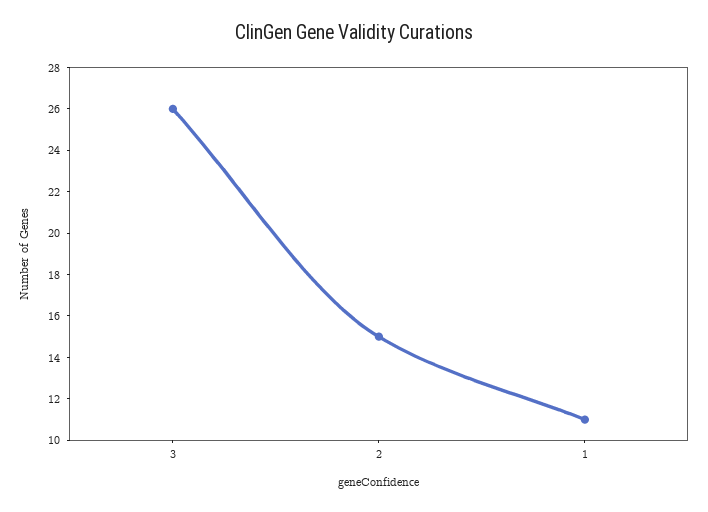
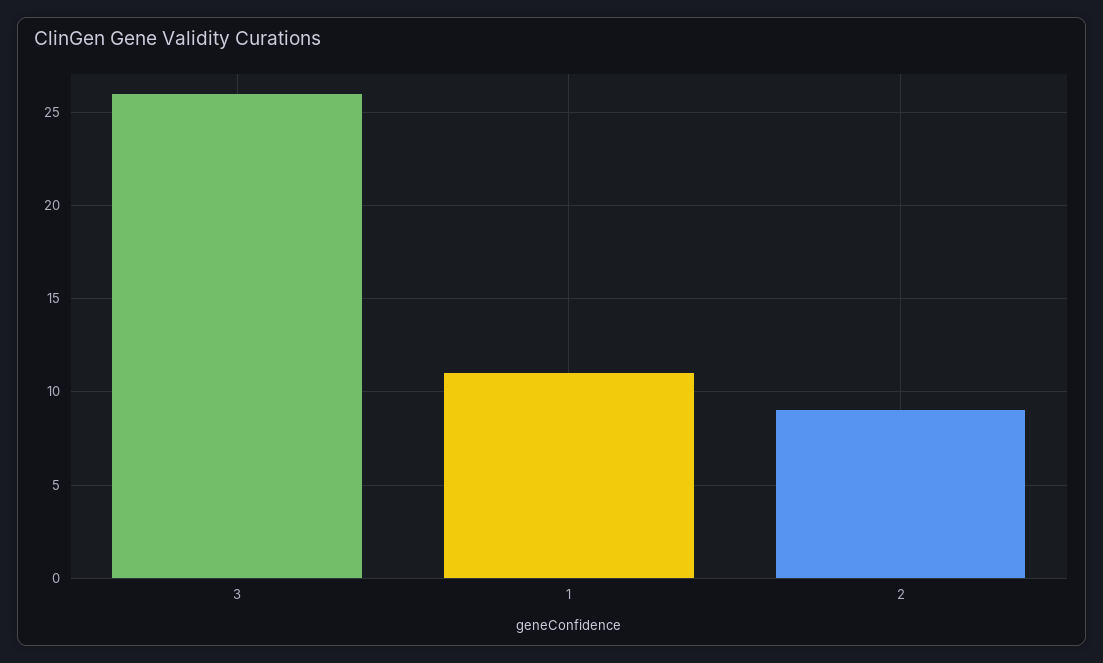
  {
    "3": 26,
-   "2": 15,
+   "2": 9,
    "1": 11
  }

